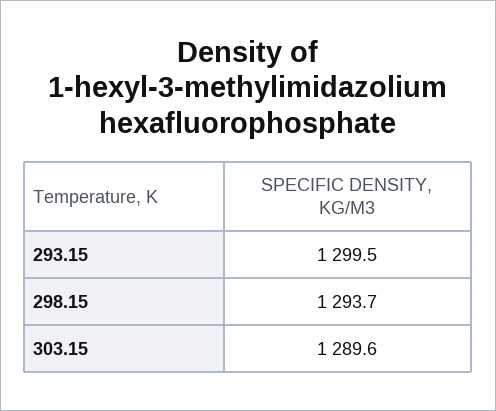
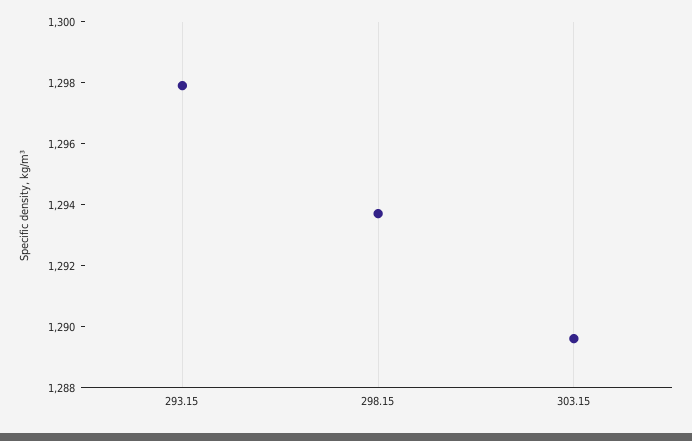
  {
-   "293.15": 1299.5,
+   "293.15": 1298,
    "298.15": 1293.7,
    "303.15": 1289.6
  }

